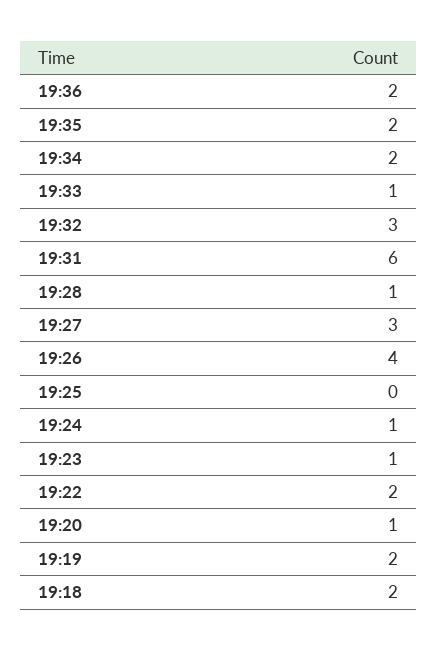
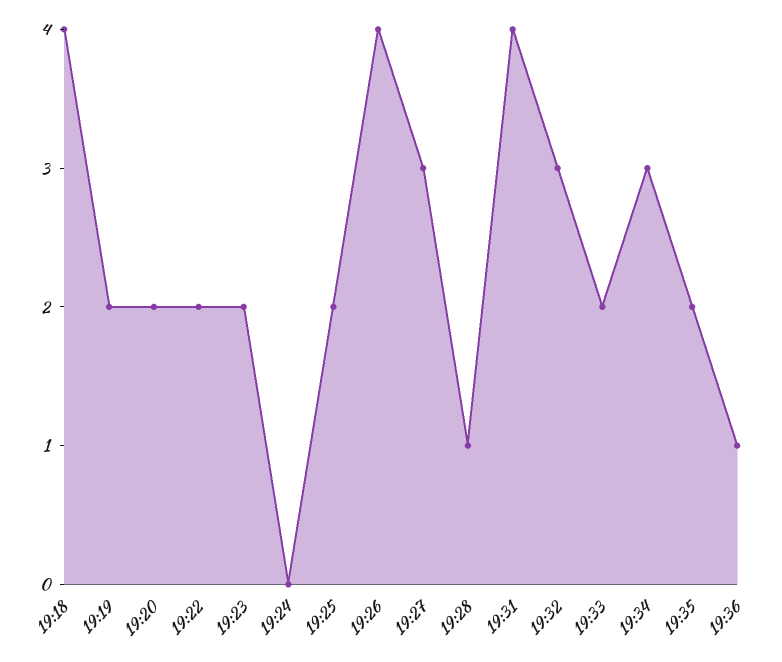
  {
-   "19:36": 2,
+   "19:36": 1,
    "19:35": 2,
-   "19:34": 2,
+   "19:34": 3,
-   "19:33": 1,
+   "19:33": 2,
    "19:32": 3,
-   "19:31": 6,
+   "19:31": 4,
    "19:28": 1,
    "19:27": 3,
    "19:26": 4,
-   "19:25": 0,
+   "19:25": 2,
-   "19:24": 1,
+   "19:24": 0,
-   "19:23": 1,
+   "19:23": 2,
    "19:22": 2,
-   "19:20": 1,
+   "19:20": 2,
    "19:19": 2,
-   "19:18": 2
+   "19:18": 4
  }

